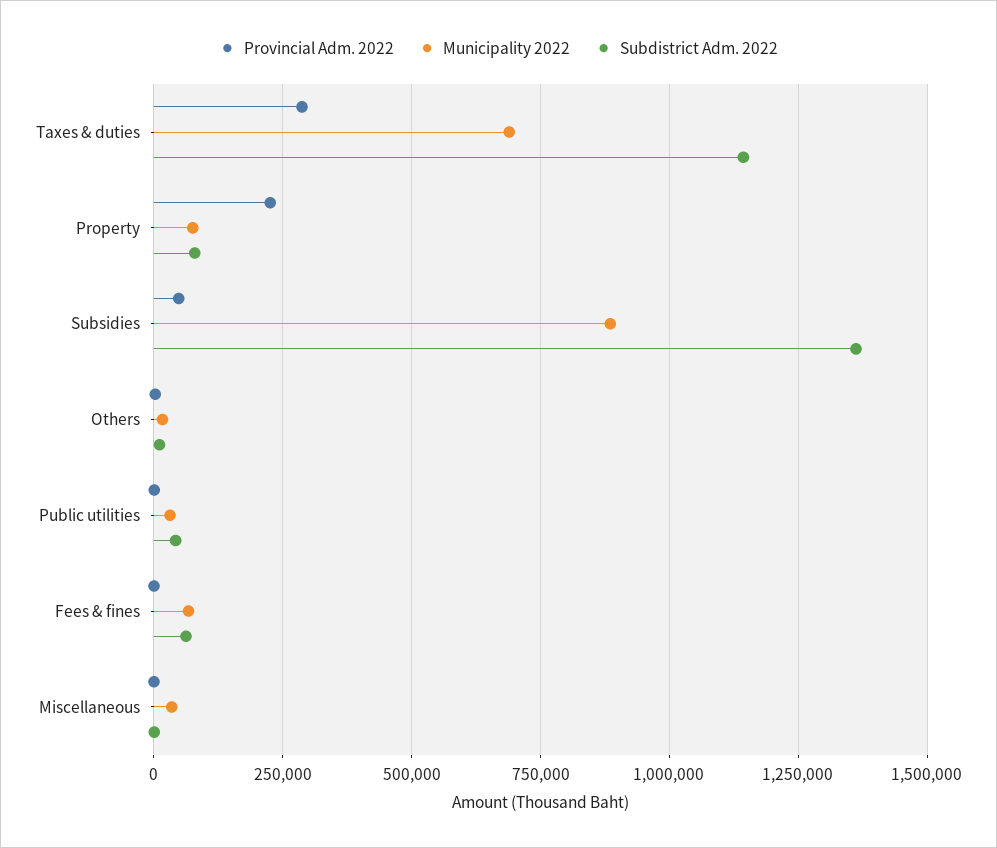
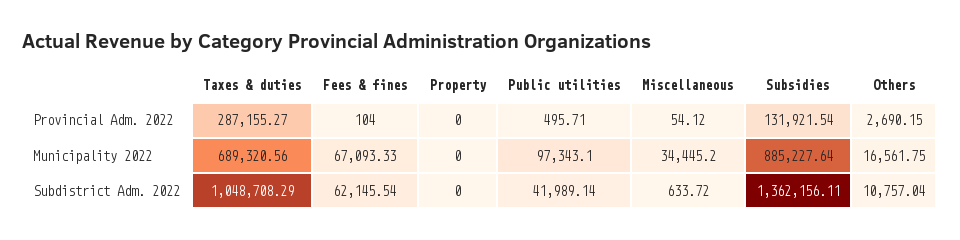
  {
    "Provincial Adm. 2022": {
      "Taxes & duties": 287155.27,
-     "Property": 225000,
+     "Property": 0,
-     "Subsidies": 50000,
+     "Subsidies": 131921.54,
      "Others": 2690.15,
      "Public utilities": 495.71,
      "Fees & fines": 104,
      "Miscellaneous": 54.12
    },
    "Municipality 2022": {
      "Taxes & duties": 689320.56,
-     "Property": 75000,
+     "Property": 0,
      "Subsidies": 885227.64,
      "Others": 16561.75,
-     "Public utilities": 25000,
+     "Public utilities": 97343.1,
      "Fees & fines": 67093.33,
      "Miscellaneous": 34445.2
    },
    "Subdistrict Adm. 2022": {
-     "Taxes & duties": 1150000,
+     "Taxes & duties": 1048708.29,
-     "Property": 75000,
+     "Property": 0,
      "Subsidies": 1362156.11,
      "Others": 10757.04,
      "Public utilities": 41989.14,
      "Fees & fines": 62145.54,
      "Miscellaneous": 633.72
    }
  }

